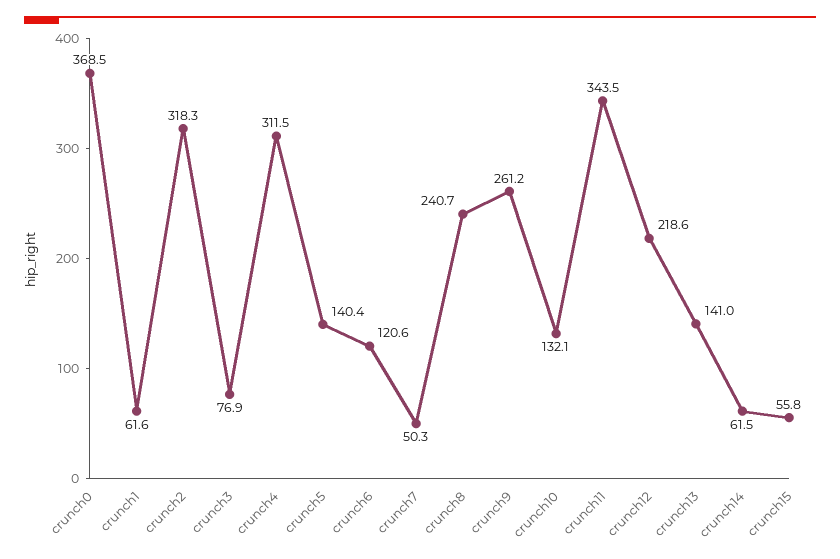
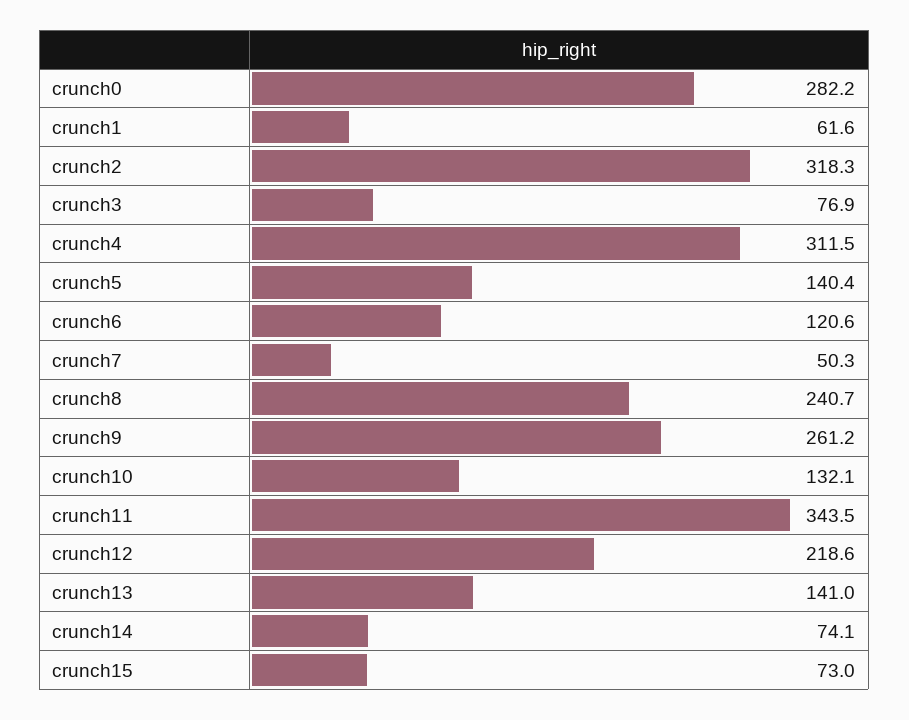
  {
-   "crunch0": 368.5,
+   "crunch0": 282.2,
    "crunch1": 61.6,
    "crunch2": 318.3,
    "crunch3": 76.9,
    "crunch4": 311.5,
    "crunch5": 140.4,
    "crunch6": 120.6,
    "crunch7": 50.3,
    "crunch8": 240.7,
    "crunch9": 261.2,
    "crunch10": 132.1,
    "crunch11": 343.5,
    "crunch12": 218.6,
    "crunch13": 141,
-   "crunch14": 61.5,
+   "crunch14": 74.1,
-   "crunch15": 55.8
+   "crunch15": 73
  }

